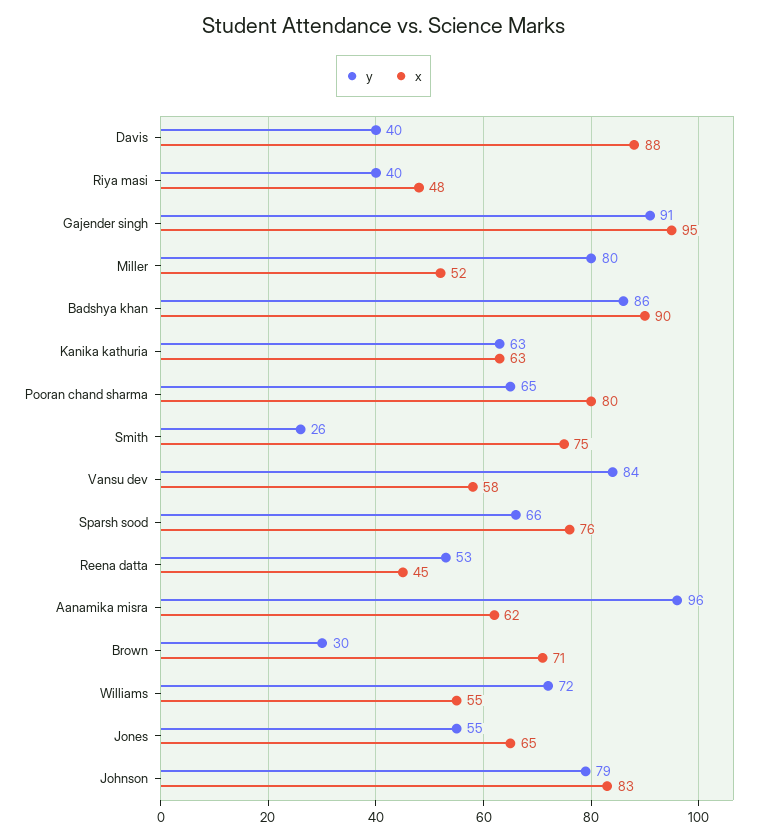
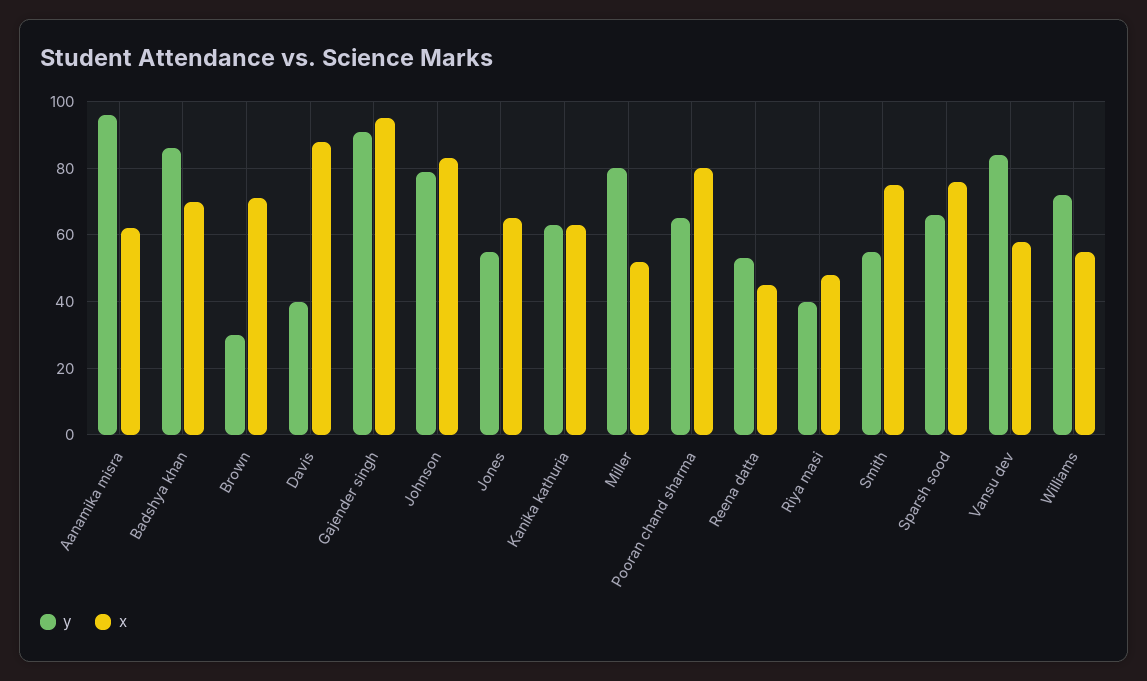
  {
    "y": {
      "Davis": 40,
      "Riya masi": 40,
      "Gajender singh": 91,
      "Miller": 80,
      "Badshya khan": 86,
      "Kanika kathuria": 63,
      "Pooran chand sharma": 65,
-     "Smith": 26,
+     "Smith": 55,
      "Vansu dev": 84,
      "Sparsh sood": 66,
      "Reena datta": 53,
      "Aanamika misra": 96,
      "Brown": 30,
      "Williams": 72,
      "Jones": 55,
      "Johnson": 79
    },
    "x": {
      "Davis": 88,
      "Riya masi": 48,
      "Gajender singh": 95,
      "Miller": 52,
-     "Badshya khan": 90,
+     "Badshya khan": 70,
      "Kanika kathuria": 63,
      "Pooran chand sharma": 80,
      "Smith": 75,
      "Vansu dev": 58,
      "Sparsh sood": 76,
      "Reena datta": 45,
      "Aanamika misra": 62,
      "Brown": 71,
      "Williams": 55,
      "Jones": 65,
      "Johnson": 83
    }
  }

